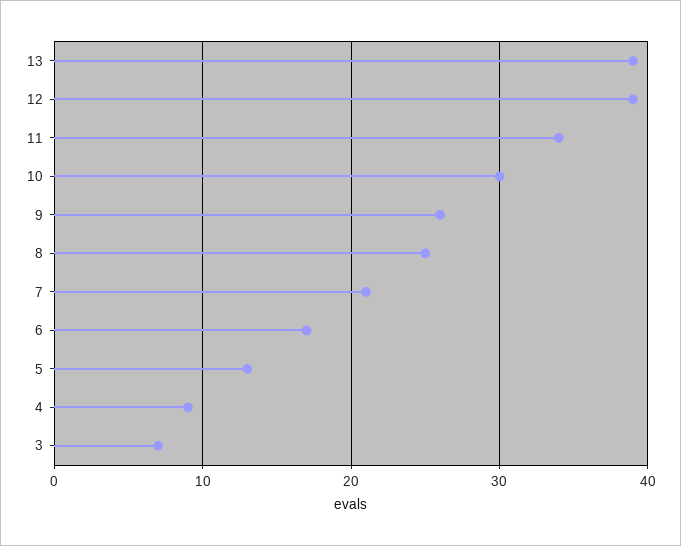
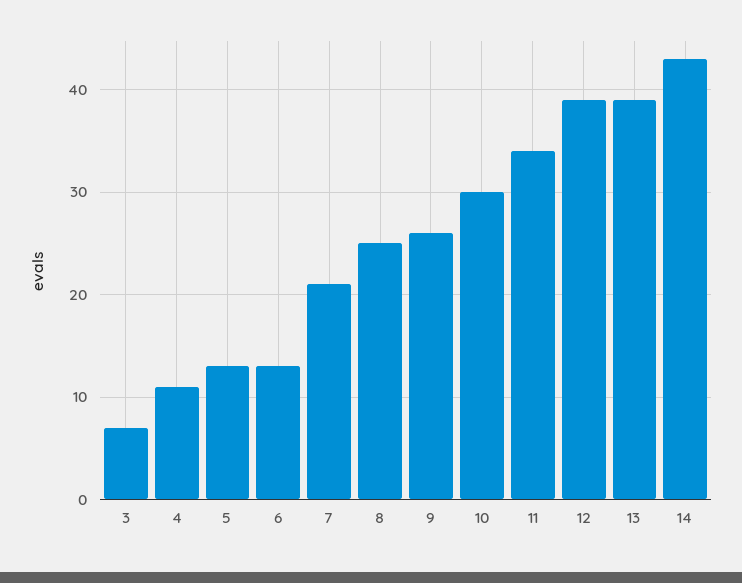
  {
    "13": 39,
    "12": 39,
    "11": 34,
    "10": 30,
    "9": 26,
    "8": 25,
    "7": 21,
-   "6": 17,
+   "6": 13,
    "5": 13,
-   "4": 9,
+   "4": 11,
-   "3": 7
+   "3": 7,
+   "14": 43
  }

